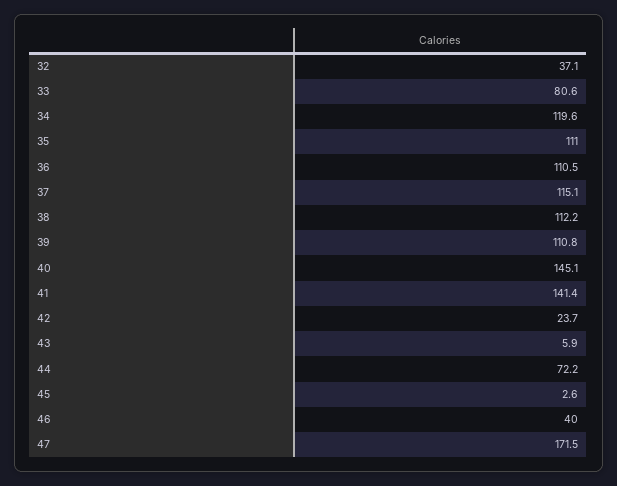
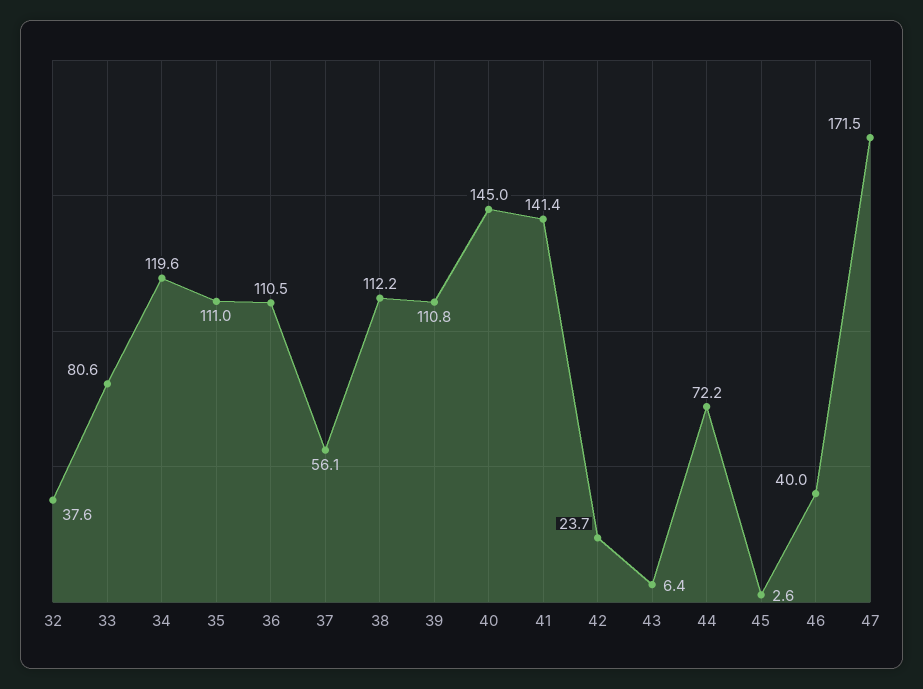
  {
-   "32": 37.1,
+   "32": 37.6,
    "33": 80.6,
    "34": 119.6,
    "35": 111,
    "36": 110.5,
-   "37": 115.1,
+   "37": 56.1,
    "38": 112.2,
    "39": 110.8,
-   "40": 145.1,
+   "40": 145,
    "41": 141.4,
    "42": 23.7,
-   "43": 5.9,
+   "43": 6.4,
    "44": 72.2,
    "45": 2.6,
    "46": 40,
    "47": 171.5
  }

